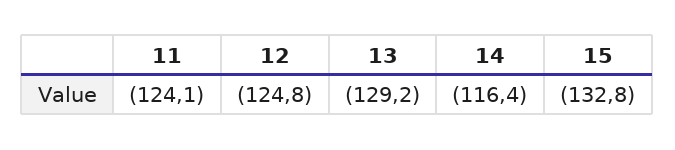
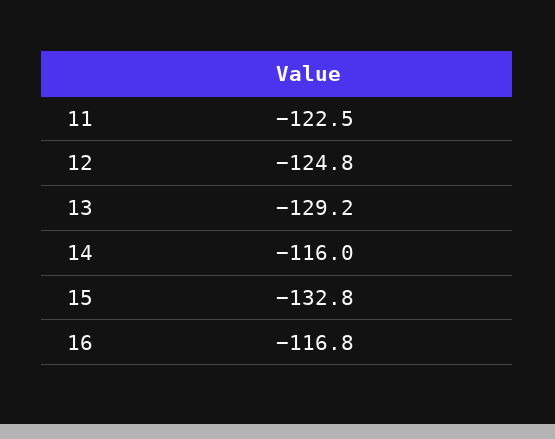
  {
-   "11": -124.1,
+   "11": -122.5,
    "12": -124.8,
    "13": -129.2,
-   "14": -116.4,
+   "14": -116,
-   "15": -132.8
+   "15": -132.8,
+   "16": -116.8
  }

